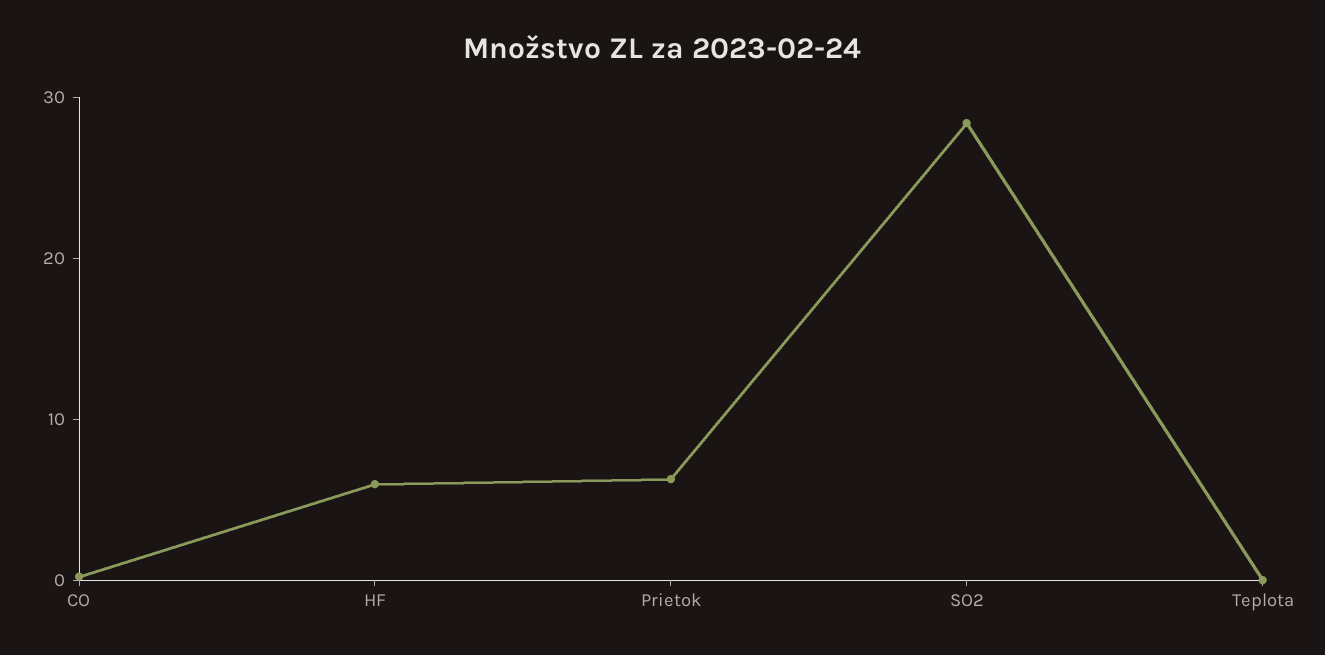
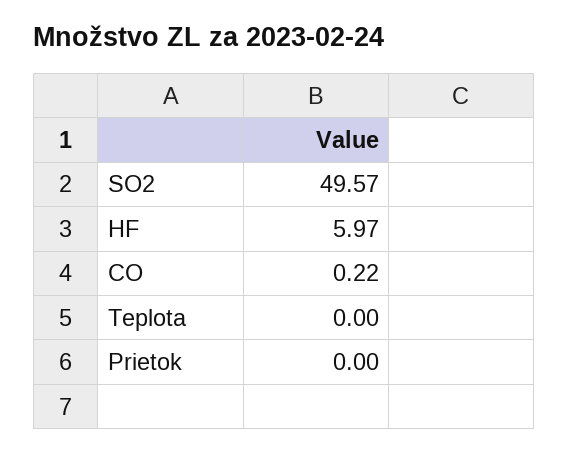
  {
    "CO": 0.22,
    "HF": 5.97,
-   "Prietok": 6,
+   "Prietok": 0,
-   "SO2": 28,
+   "SO2": 49.57,
    "Teplota": 0
  }

